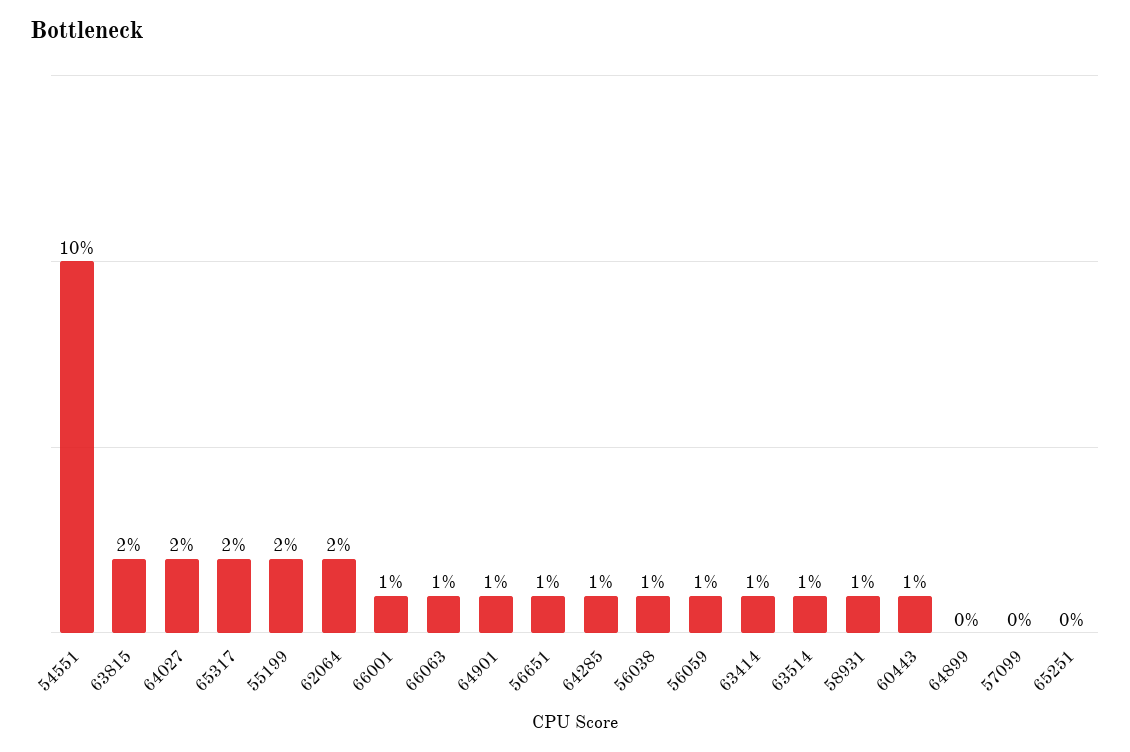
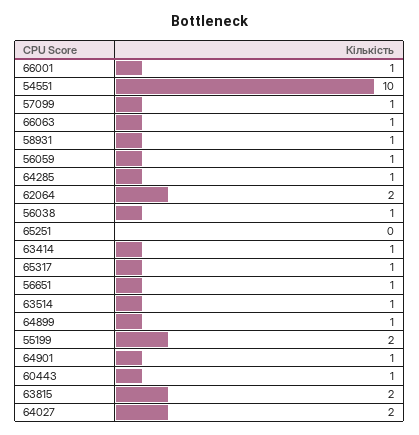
  {
    "54551": 10,
    "63815": 2,
    "64027": 2,
-   "65317": 2,
+   "65317": 1,
    "55199": 2,
    "62064": 2,
    "66001": 1,
    "66063": 1,
    "64901": 1,
    "56651": 1,
    "64285": 1,
    "56038": 1,
    "56059": 1,
    "63414": 1,
    "63514": 1,
    "58931": 1,
    "60443": 1,
-   "64899": 0,
+   "64899": 1,
-   "57099": 0,
+   "57099": 1,
    "65251": 0
  }

